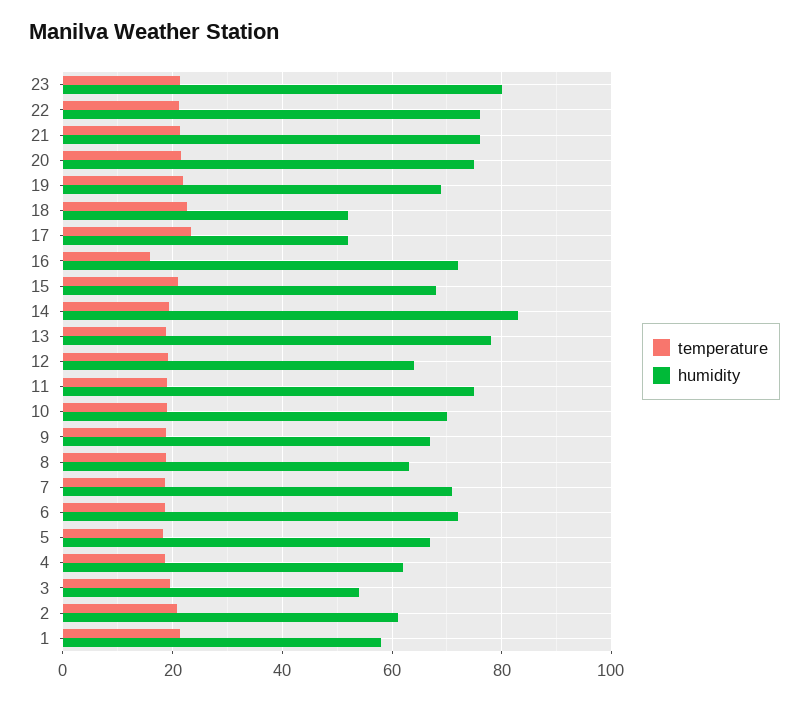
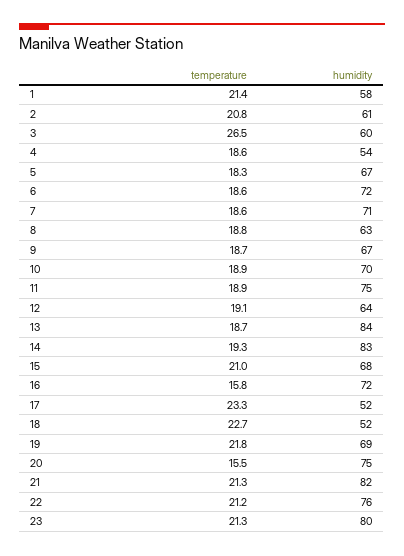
  {
    "temperature": {
      "23": 21.3,
      "22": 21.2,
      "21": 21.3,
-     "20": 22,
+     "20": 15.5,
      "19": 21.8,
      "18": 22.7,
      "17": 23.3,
      "16": 15.8,
      "15": 21,
      "14": 19.3,
      "13": 18.7,
      "12": 19.1,
      "11": 18.9,
      "10": 18.9,
      "9": 18.7,
      "8": 18.8,
      "7": 18.6,
      "6": 18.6,
      "5": 18.3,
      "4": 18.6,
-     "3": 20,
+     "3": 26.5,
      "2": 20.8,
      "1": 21.4
    },
    "humidity": {
      "23": 80,
      "22": 76,
-     "21": 76,
+     "21": 82,
      "20": 75,
      "19": 69,
      "18": 52,
      "17": 52,
      "16": 72,
      "15": 68,
      "14": 83,
-     "13": 78,
+     "13": 84,
      "12": 64,
      "11": 75,
      "10": 70,
      "9": 67,
      "8": 63,
      "7": 71,
      "6": 72,
      "5": 67,
-     "4": 62,
+     "4": 54,
-     "3": 54,
+     "3": 60,
      "2": 61,
      "1": 58
    }
  }

